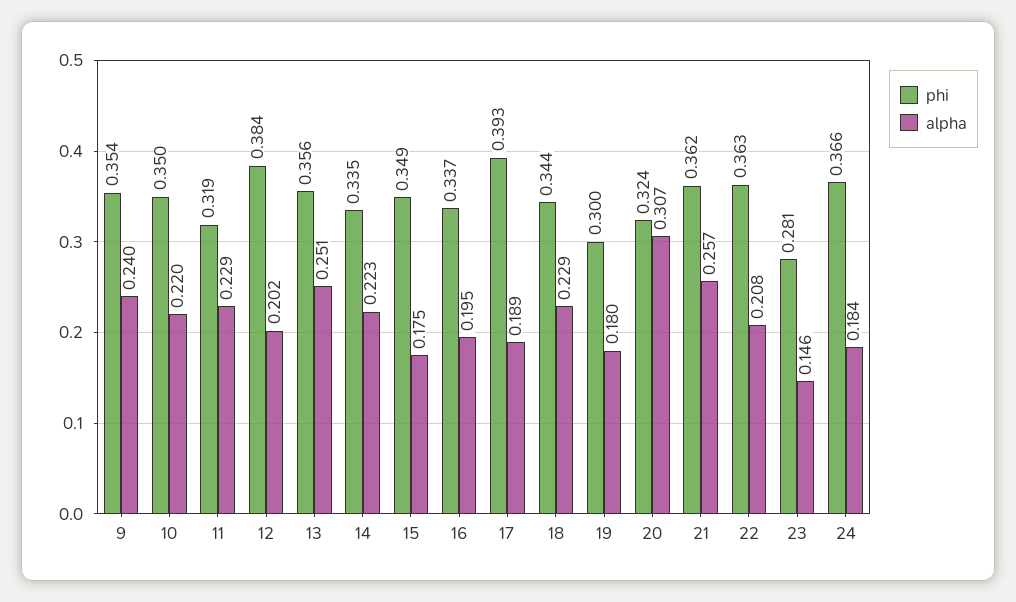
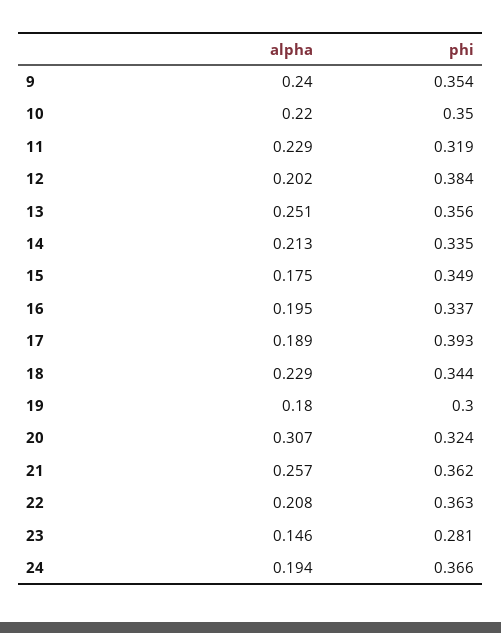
  {
    "phi": {
      "9": 0.354,
      "10": 0.35,
      "11": 0.319,
      "12": 0.384,
      "13": 0.356,
      "14": 0.335,
      "15": 0.349,
      "16": 0.337,
      "17": 0.393,
      "18": 0.344,
      "19": 0.3,
      "20": 0.324,
      "21": 0.362,
      "22": 0.363,
      "23": 0.281,
      "24": 0.366
    },
    "alpha": {
      "9": 0.24,
      "10": 0.22,
      "11": 0.229,
      "12": 0.202,
      "13": 0.251,
-     "14": 0.223,
+     "14": 0.213,
      "15": 0.175,
      "16": 0.195,
      "17": 0.189,
      "18": 0.229,
      "19": 0.18,
      "20": 0.307,
      "21": 0.257,
      "22": 0.208,
      "23": 0.146,
-     "24": 0.184
+     "24": 0.194
    }
  }

